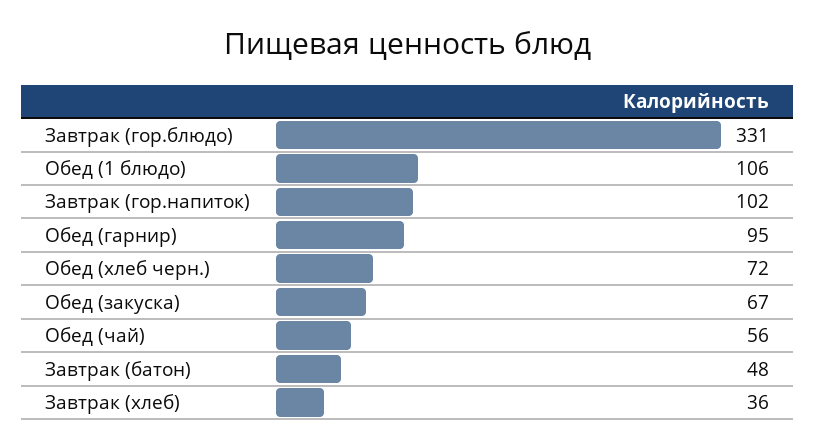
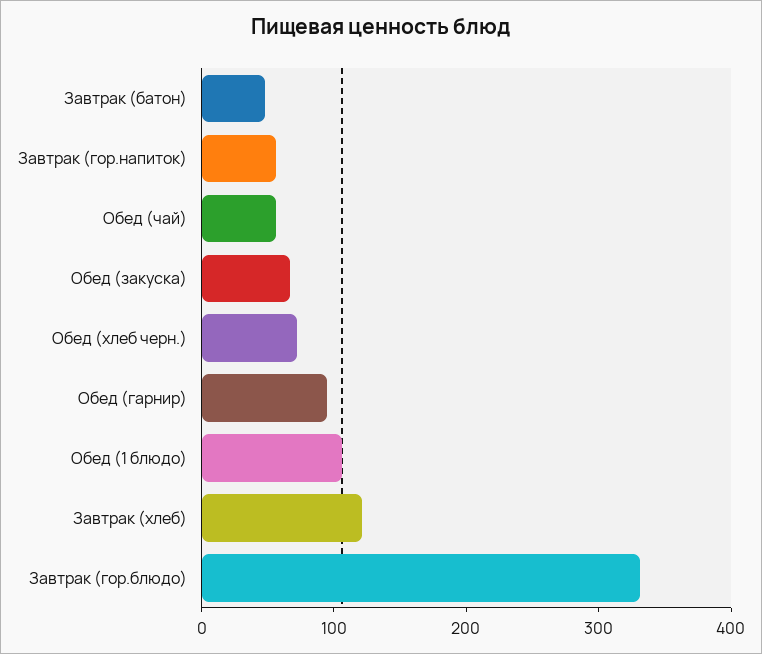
  {
    "Завтрак (гор.блюдо)": 331,
    "Обед (1 блюдо)": 106,
-   "Завтрак (гор.напиток)": 102,
+   "Завтрак (гор.напиток)": 60,
    "Обед (гарнир)": 95,
    "Обед (хлеб черн.)": 72,
    "Обед (закуска)": 67,
    "Обед (чай)": 56,
    "Завтрак (батон)": 48,
-   "Завтрак (хлеб)": 36
+   "Завтрак (хлеб)": 120
  }

